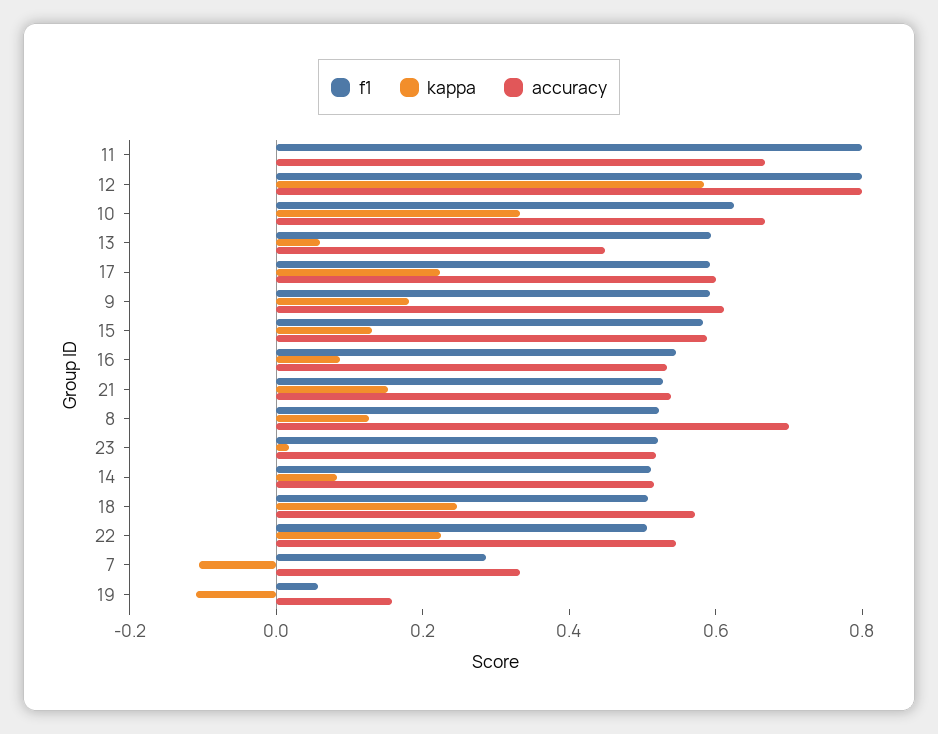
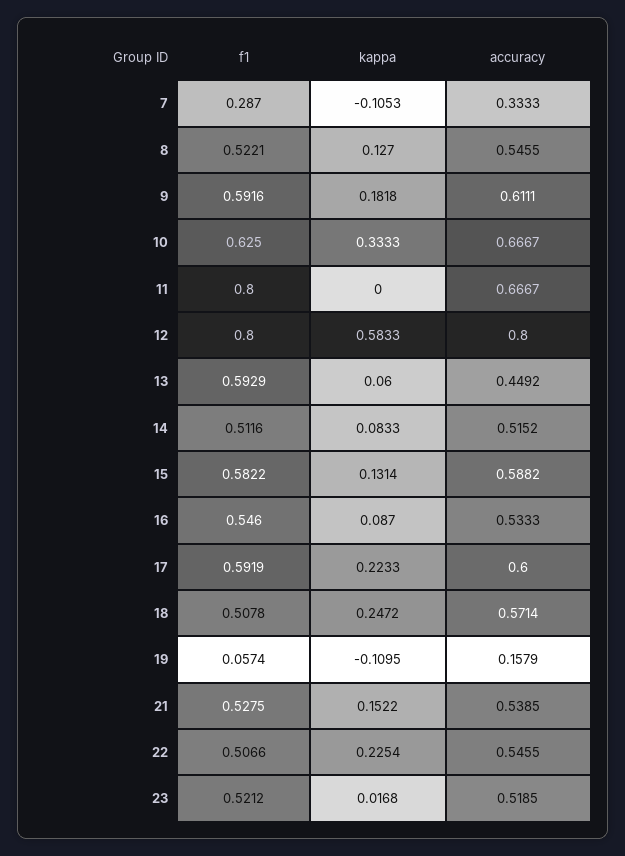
  {
    "f1": {
      "11": 0.8,
      "12": 0.8,
      "10": 0.625,
      "13": 0.5929,
      "17": 0.5919,
      "9": 0.5916,
      "15": 0.5822,
      "16": 0.546,
      "21": 0.5275,
      "8": 0.5221,
      "23": 0.5212,
      "14": 0.5116,
      "18": 0.5078,
      "22": 0.5066,
      "7": 0.287,
      "19": 0.0574
    },
    "kappa": {
      "11": 0,
      "12": 0.5833,
      "10": 0.3333,
      "13": 0.06,
      "17": 0.2233,
      "9": 0.1818,
      "15": 0.1314,
      "16": 0.087,
      "21": 0.1522,
      "8": 0.127,
      "23": 0.0168,
      "14": 0.0833,
      "18": 0.2472,
      "22": 0.2254,
      "7": -0.1053,
      "19": -0.1095
    },
    "accuracy": {
      "11": 0.6667,
      "12": 0.8,
      "10": 0.6667,
      "13": 0.4492,
      "17": 0.6,
      "9": 0.6111,
      "15": 0.5882,
      "16": 0.5333,
      "21": 0.5385,
-     "8": 0.7,
+     "8": 0.5455,
      "23": 0.5185,
      "14": 0.5152,
      "18": 0.5714,
      "22": 0.5455,
      "7": 0.3333,
      "19": 0.1579
    }
  }

